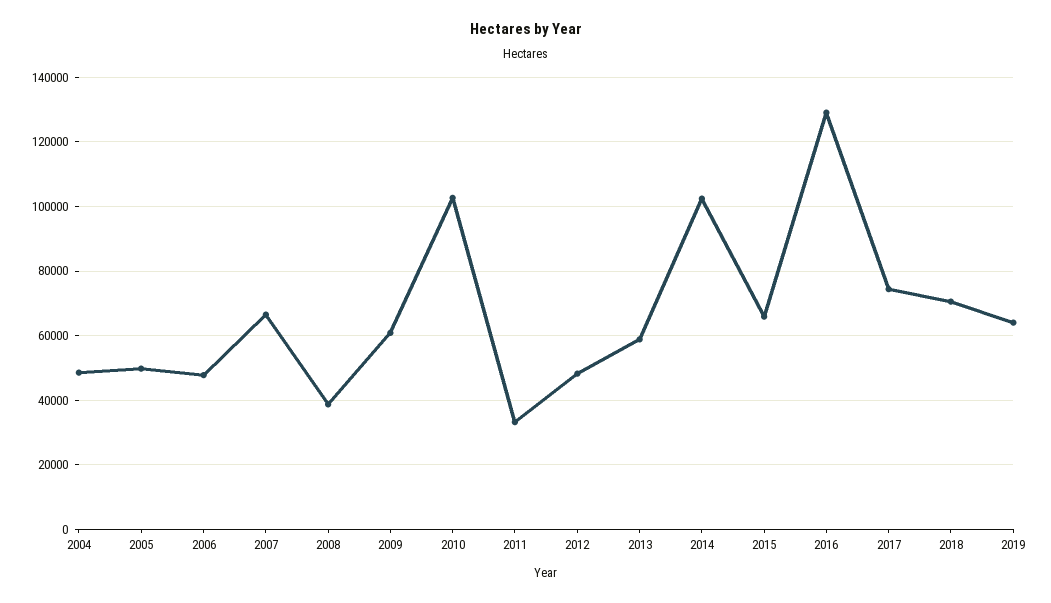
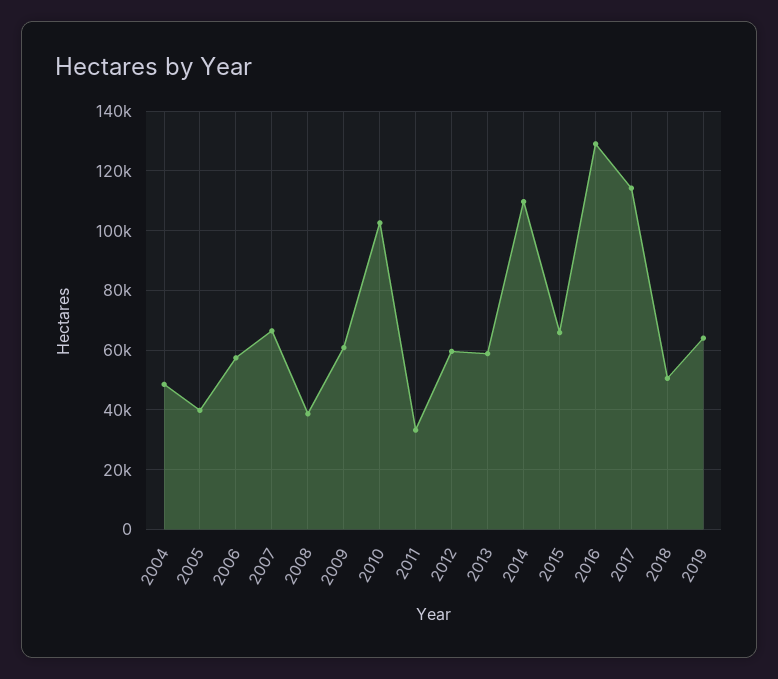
  {
    "2004": 48000,
-   "2005": 50000,
+   "2005": 40000,
-   "2006": 48000,
+   "2006": 57500,
    "2007": 66000,
    "2008": 38000,
    "2009": 60000,
    "2010": 102000,
    "2011": 34000,
-   "2012": 48000,
+   "2012": 60000,
    "2013": 58000,
-   "2014": 102000,
+   "2014": 110000,
    "2015": 66000,
    "2016": 130000,
-   "2017": 74000,
+   "2017": 115000,
-   "2018": 70000,
+   "2018": 50000,
    "2019": 64000
  }

